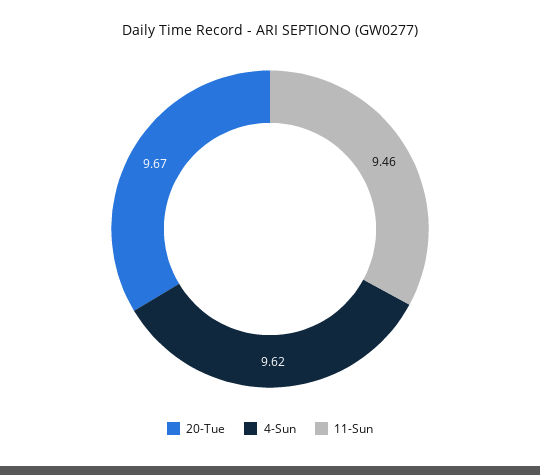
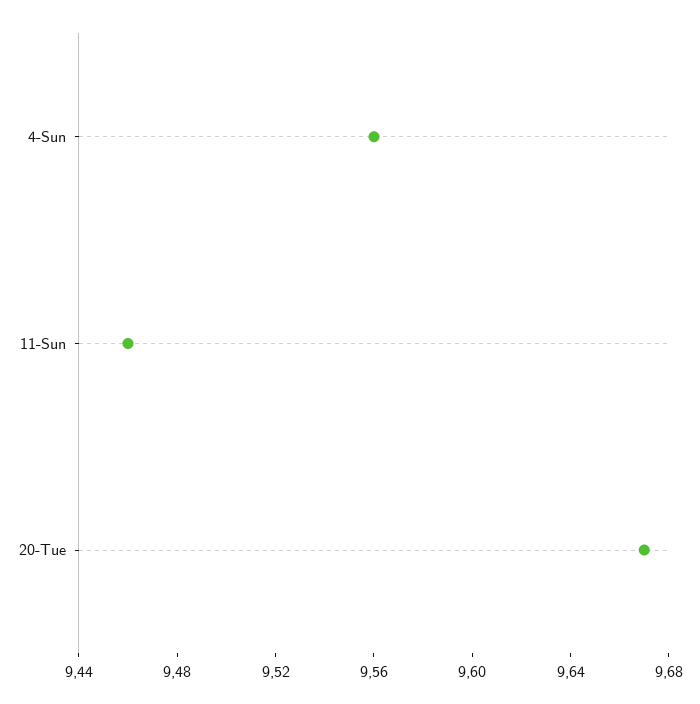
  {
    "20-Tue": 9.67,
-   "4-Sun": 9.62,
+   "4-Sun": 9.56,
    "11-Sun": 9.46
  }

